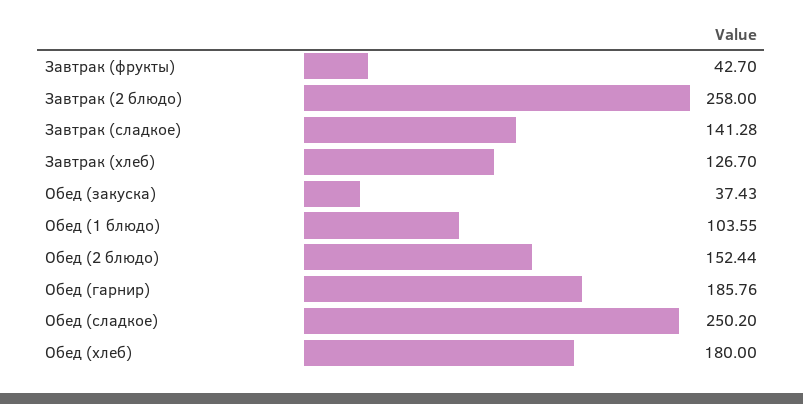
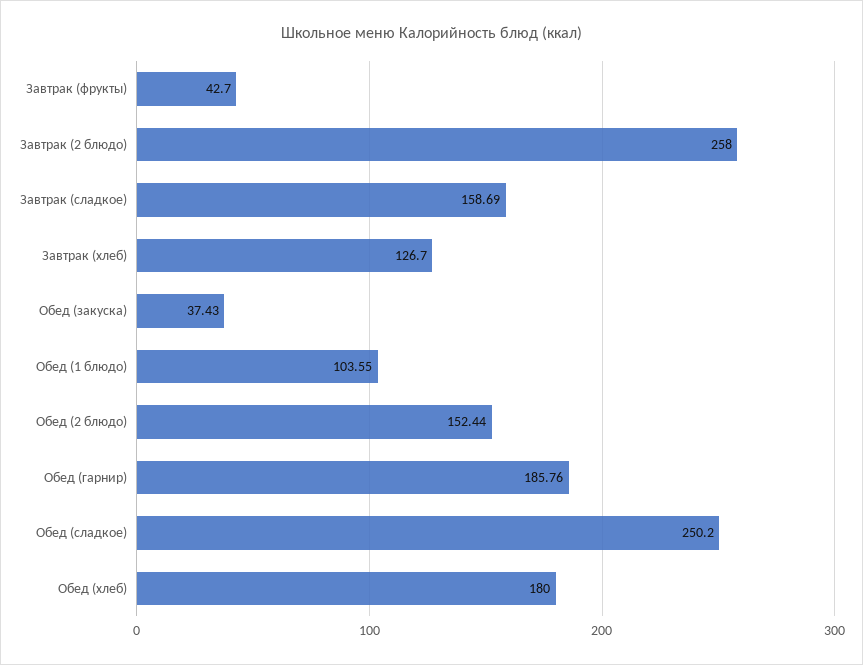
  {
    "Завтрак (фрукты)": 42.7,
    "Завтрак (2 блюдо)": 258,
-   "Завтрак (сладкое)": 141.28,
+   "Завтрак (сладкое)": 158.69,
    "Завтрак (хлеб)": 126.7,
    "Обед (закуска)": 37.43,
    "Обед (1 блюдо)": 103.55,
    "Обед (2 блюдо)": 152.44,
    "Обед (гарнир)": 185.76,
    "Обед (сладкое)": 250.2,
    "Обед (хлеб)": 180
  }

